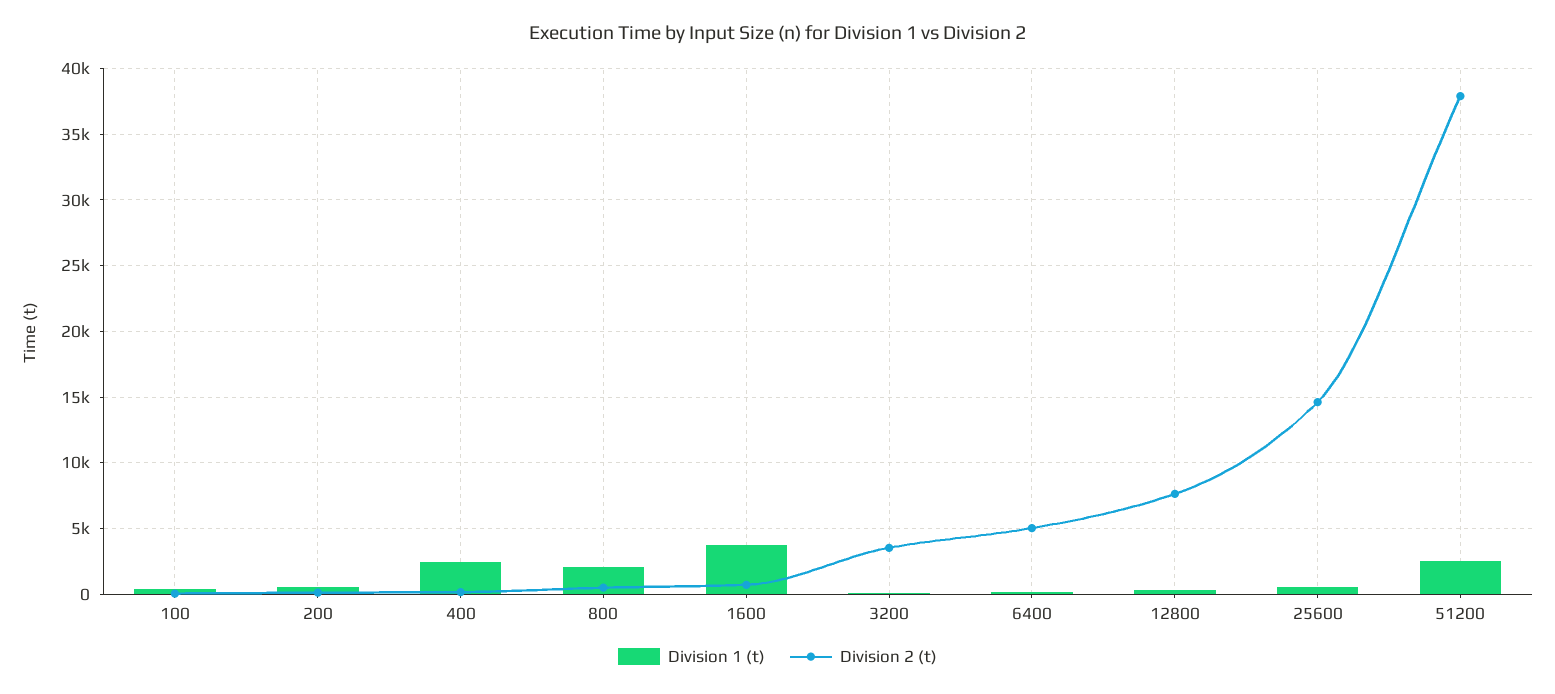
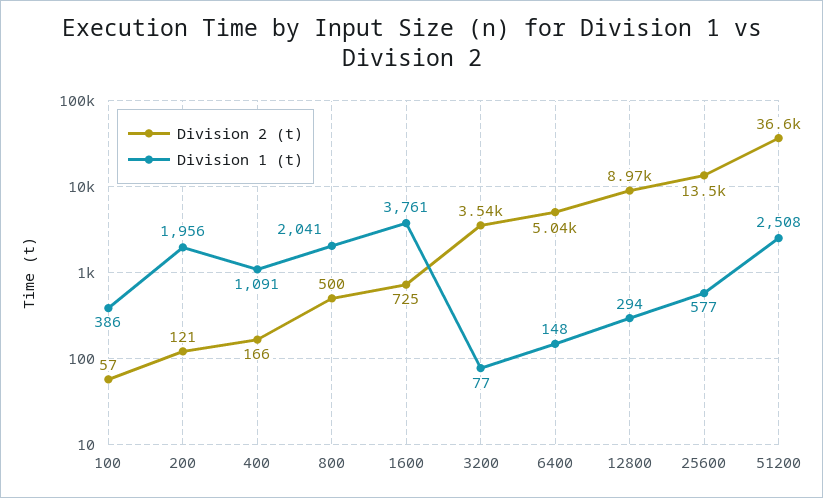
  {
    "Division 1 (t)": {
      "100": 386,
-     "200": 500,
+     "200": 1956,
-     "400": 2500,
+     "400": 1091,
      "800": 2041,
      "1600": 3761,
      "3200": 77,
      "6400": 148,
      "12800": 294,
      "25600": 577,
      "51200": 2508
    },
    "Division 2 (t)": {
      "100": 57,
      "200": 121,
      "400": 166,
      "800": 500,
      "1600": 725,
      "3200": 3540,
      "6400": 5040,
-     "12800": 7500,
+     "12800": 8970,
-     "25600": 14500,
+     "25600": 13500,
-     "51200": 38000
+     "51200": 36600
    }
  }

